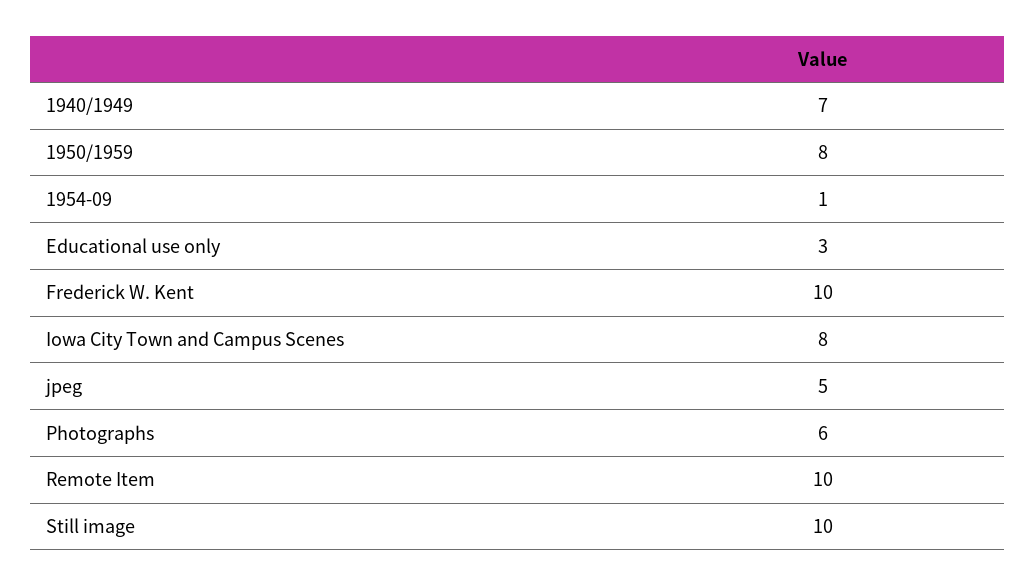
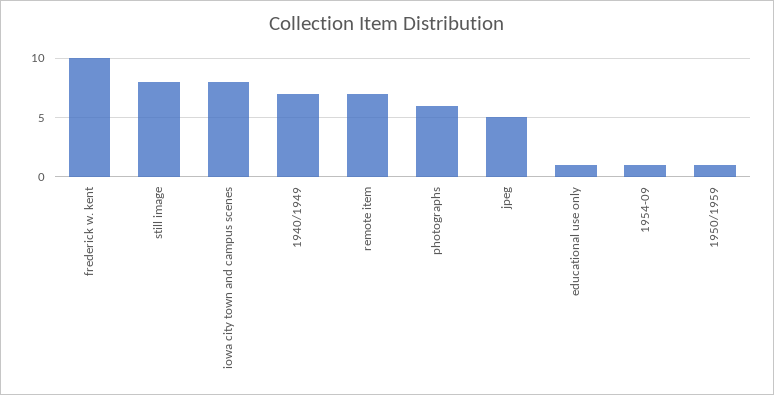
  {
    "1940/1949": 7,
-   "1950/1959": 8,
+   "1950/1959": 1,
    "1954-09": 1,
-   "Educational use only": 3,
+   "Educational use only": 1,
    "Frederick W. Kent": 10,
    "Iowa City Town and Campus Scenes": 8,
    "jpeg": 5,
    "Photographs": 6,
-   "Remote Item": 10,
+   "Remote Item": 7,
-   "Still image": 10
+   "Still image": 8
  }

